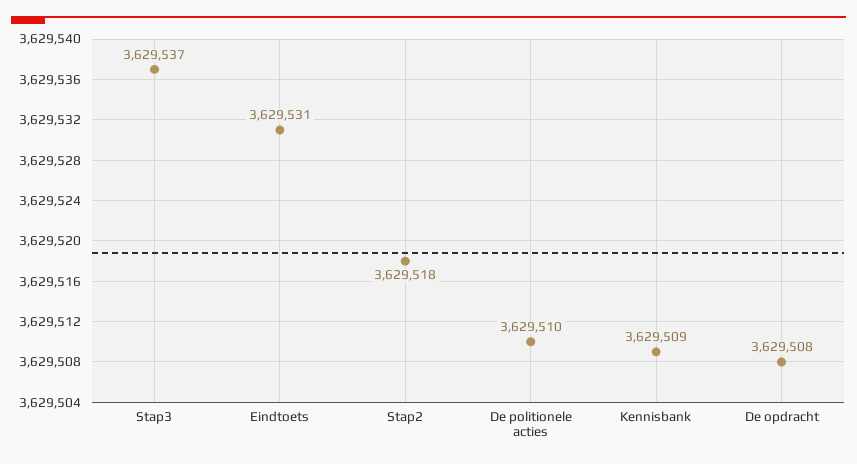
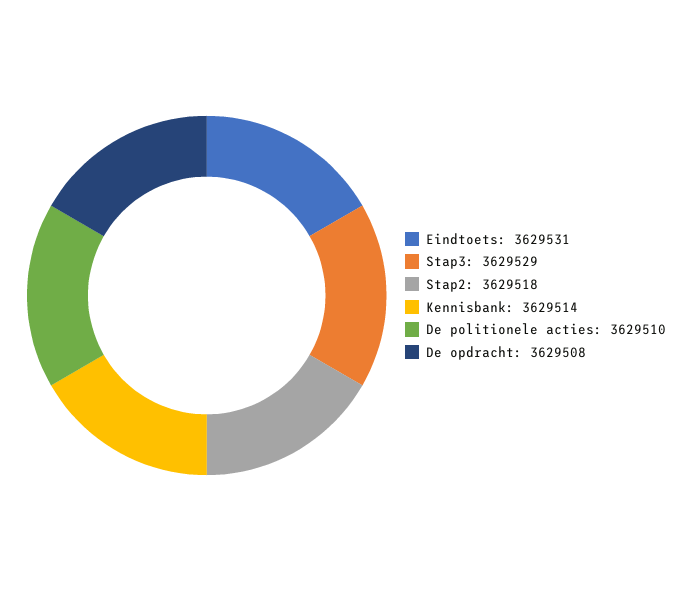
  {
-   "Stap3": 3629537,
+   "Stap3": 3629529,
    "Eindtoets": 3629531,
    "Stap2": 3629518,
    "De politionele acties": 3629510,
-   "Kennisbank": 3629509,
+   "Kennisbank": 3629514,
    "De opdracht": 3629508
  }

